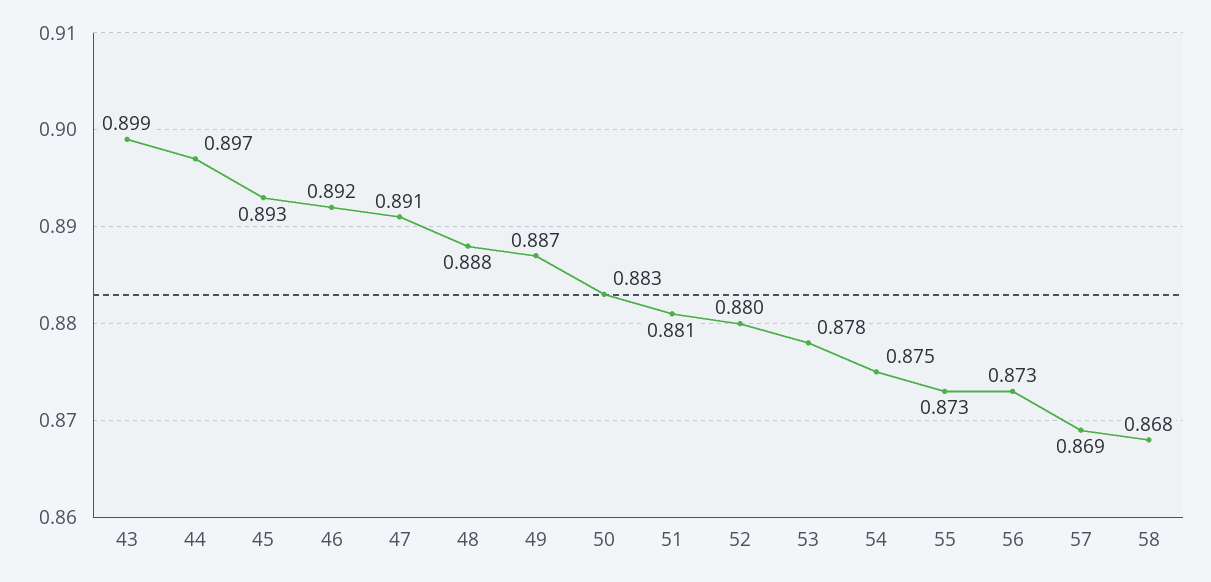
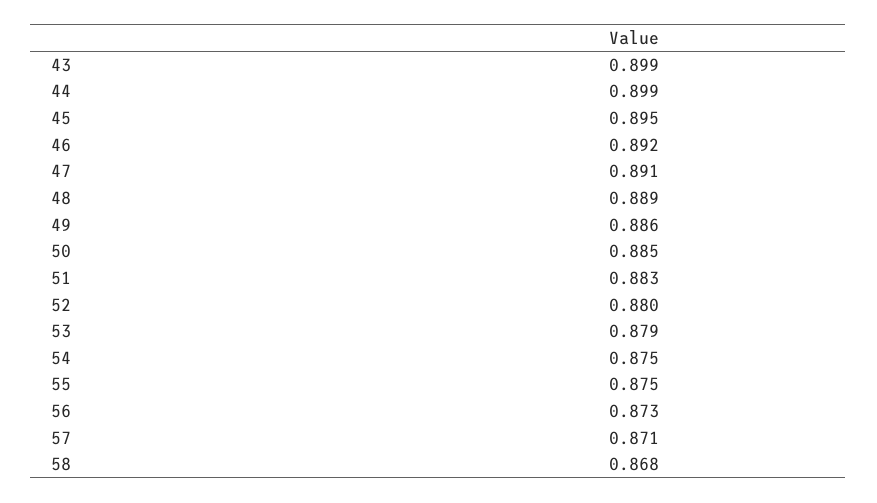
  {
    "43": 0.899,
-   "44": 0.897,
+   "44": 0.899,
-   "45": 0.893,
+   "45": 0.895,
    "46": 0.892,
    "47": 0.891,
-   "48": 0.888,
+   "48": 0.889,
-   "49": 0.887,
+   "49": 0.886,
-   "50": 0.883,
+   "50": 0.885,
-   "51": 0.881,
+   "51": 0.883,
    "52": 0.88,
-   "53": 0.878,
+   "53": 0.879,
    "54": 0.875,
-   "55": 0.873,
+   "55": 0.875,
    "56": 0.873,
-   "57": 0.869,
+   "57": 0.871,
    "58": 0.868
  }

